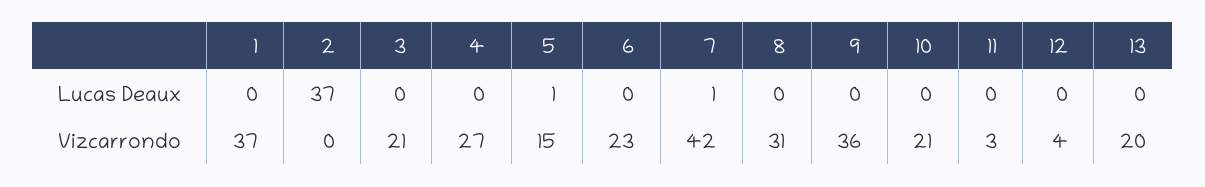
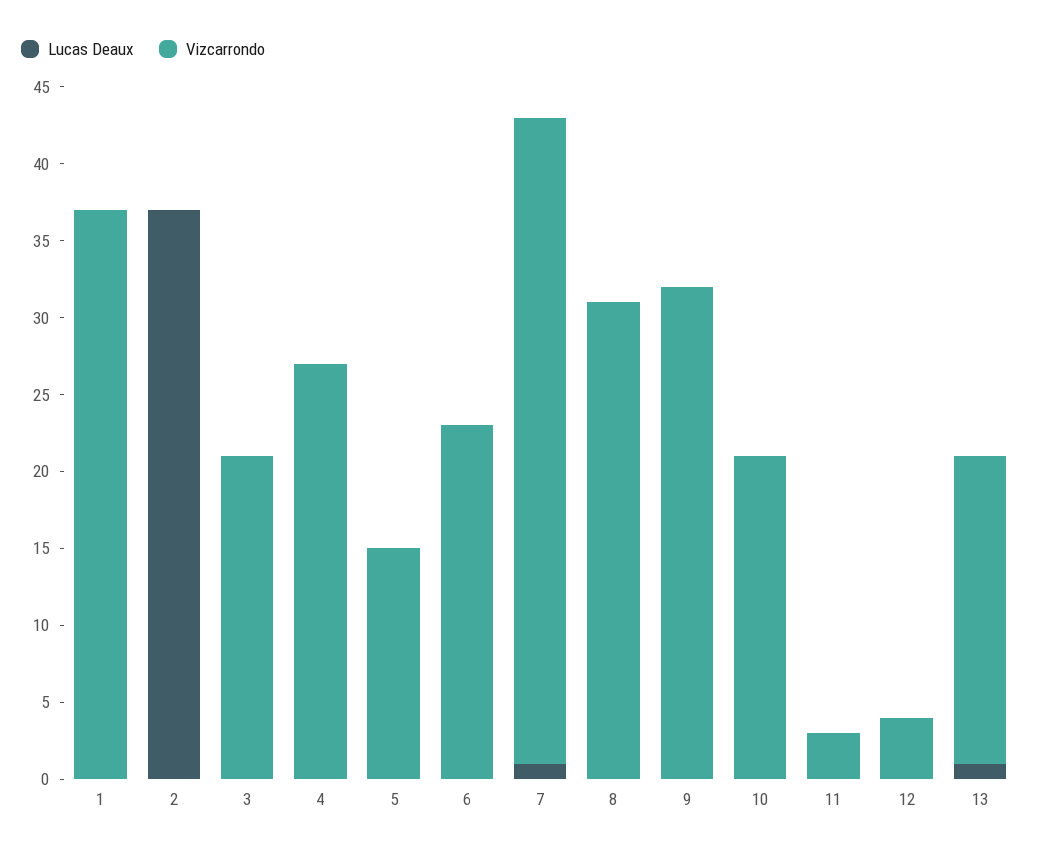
  {
    "Lucas Deaux": {
      "1": 0,
      "2": 37,
      "3": 0,
      "4": 0,
-     "5": 1,
+     "5": 0,
      "6": 0,
      "7": 1,
      "8": 0,
      "9": 0,
      "10": 0,
      "11": 0,
      "12": 0,
-     "13": 0
+     "13": 1
    },
    "Vizcarrondo": {
      "1": 37,
      "2": 0,
      "3": 21,
      "4": 27,
      "5": 15,
      "6": 23,
      "7": 42,
      "8": 31,
-     "9": 36,
+     "9": 32,
      "10": 21,
      "11": 3,
      "12": 4,
      "13": 20
    }
  }

